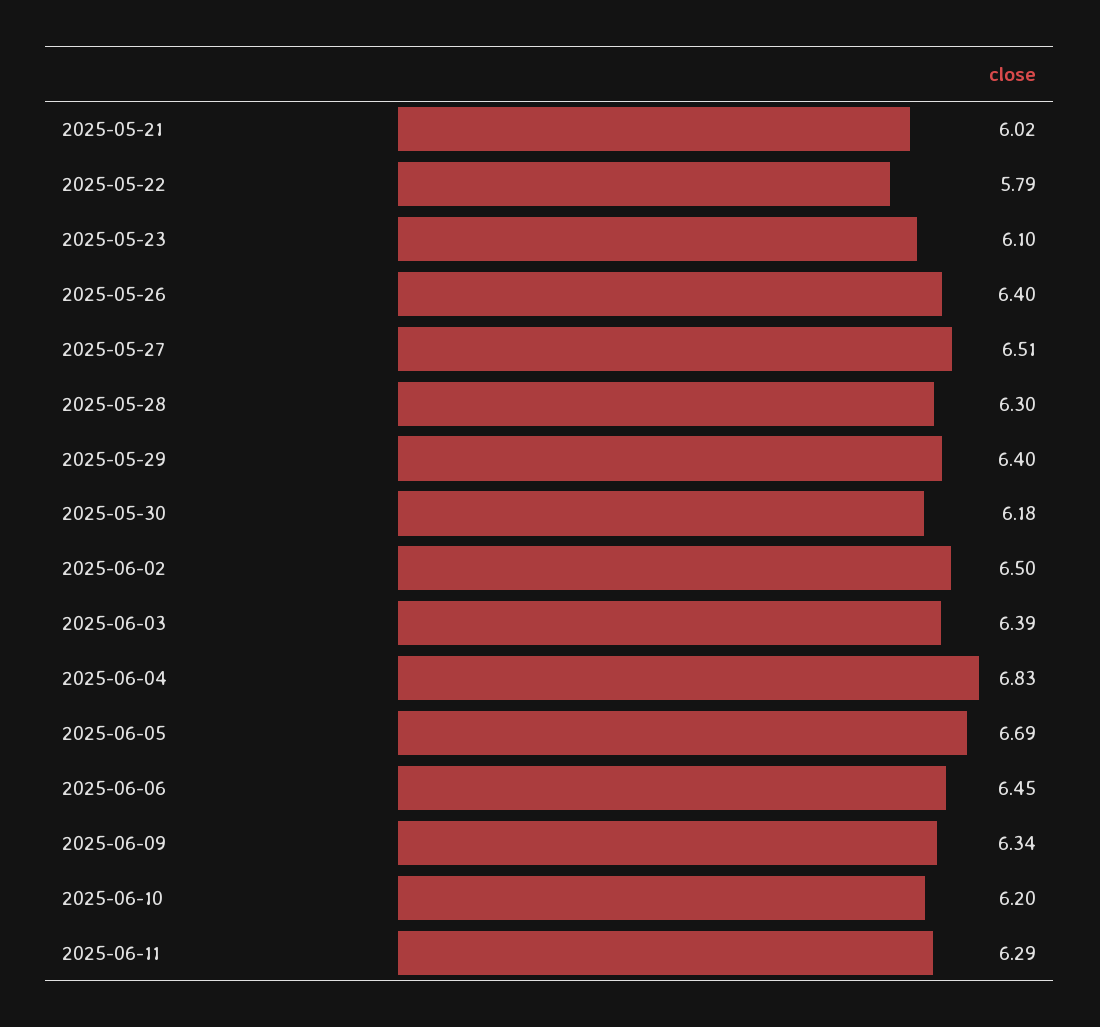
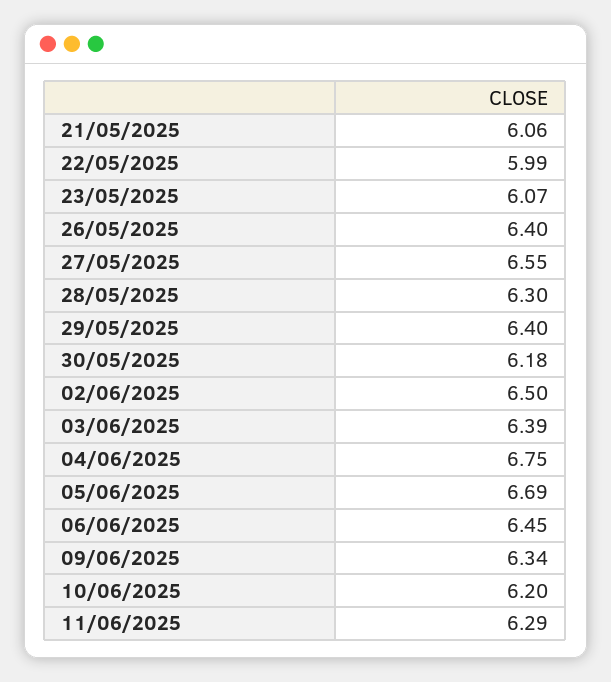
  {
-   "2025-05-21": 6.02,
+   "2025-05-21": 6.06,
-   "2025-05-22": 5.79,
+   "2025-05-22": 5.99,
-   "2025-05-23": 6.1,
+   "2025-05-23": 6.07,
    "2025-05-26": 6.4,
-   "2025-05-27": 6.51,
+   "2025-05-27": 6.55,
    "2025-05-28": 6.3,
    "2025-05-29": 6.4,
    "2025-05-30": 6.18,
    "2025-06-02": 6.5,
    "2025-06-03": 6.39,
-   "2025-06-04": 6.83,
+   "2025-06-04": 6.75,
    "2025-06-05": 6.69,
    "2025-06-06": 6.45,
    "2025-06-09": 6.34,
    "2025-06-10": 6.2,
    "2025-06-11": 6.29
  }

